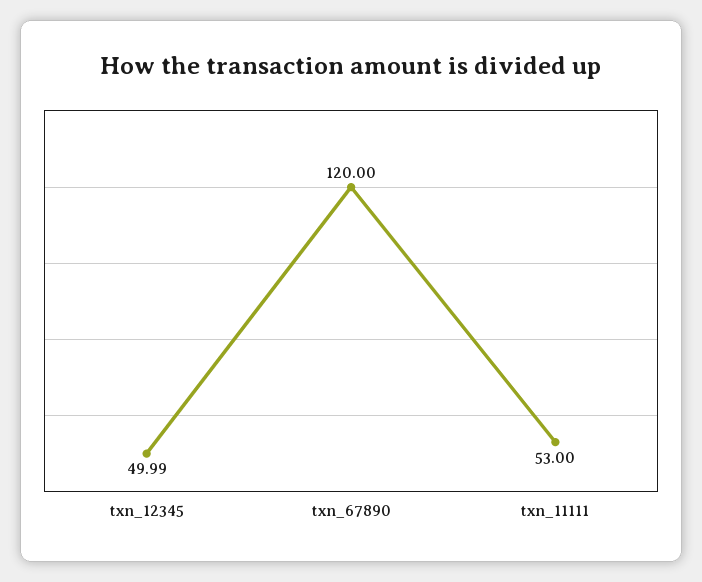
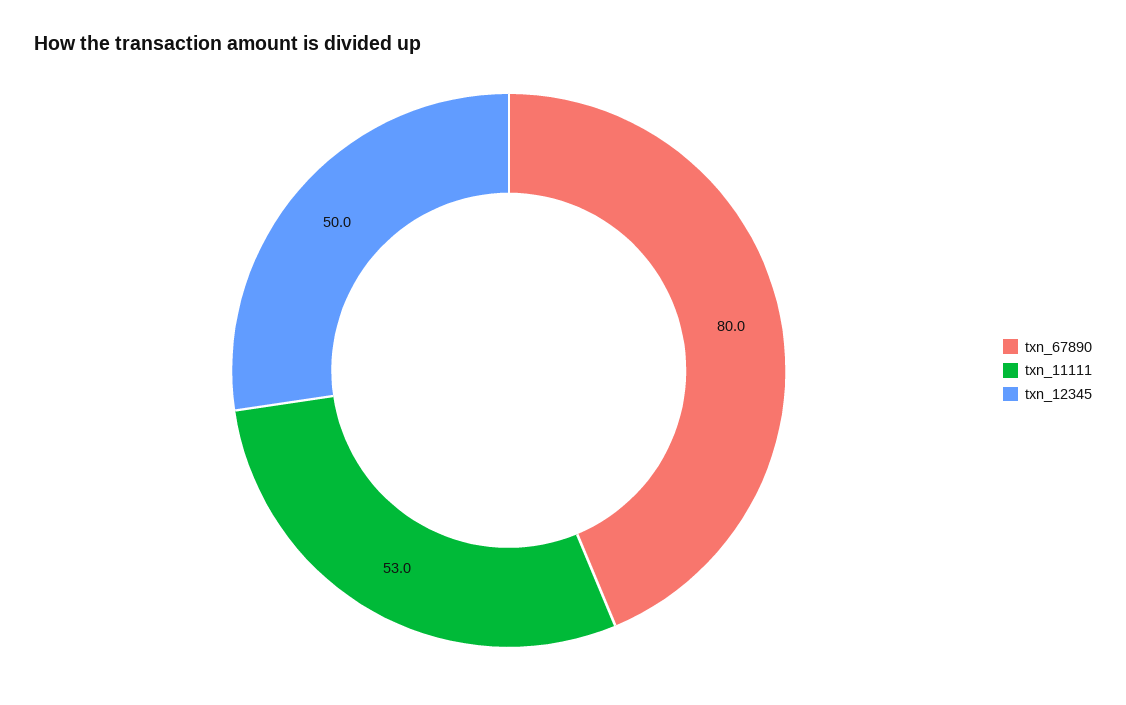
  {
    "txn_12345": 49.99,
-   "txn_67890": 120,
+   "txn_67890": 80,
    "txn_11111": 53
  }

